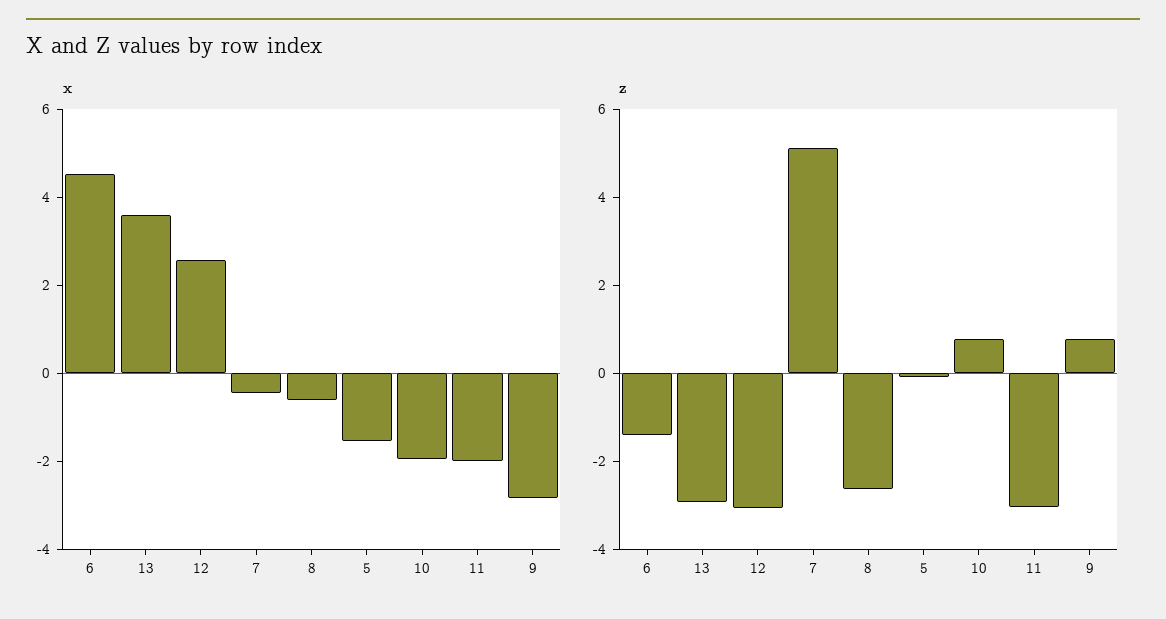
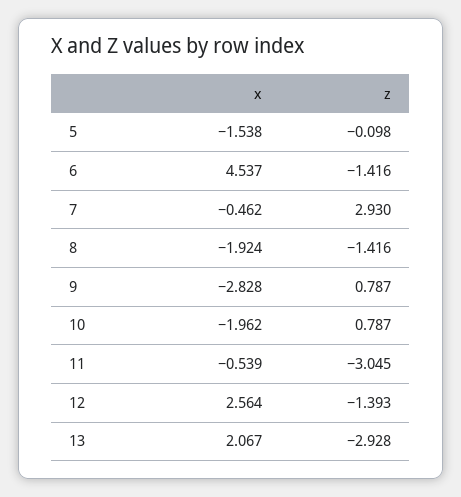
  {
    "x": {
      "6": 4.537,
-     "13": 3.5,
+     "13": 2.067,
      "12": 2.564,
      "7": -0.462,
-     "8": -0.5,
+     "8": -1.924,
      "5": -1.538,
      "10": -1.962,
-     "11": -2,
+     "11": -0.539,
      "9": -2.828
    },
    "z": {
      "6": -1.416,
      "13": -2.928,
-     "12": -3,
+     "12": -1.393,
-     "7": 5,
+     "7": 2.93,
-     "8": -2.5,
+     "8": -1.416,
      "5": -0.098,
      "10": 0.787,
      "11": -3.045,
      "9": 0.787
    }
  }

